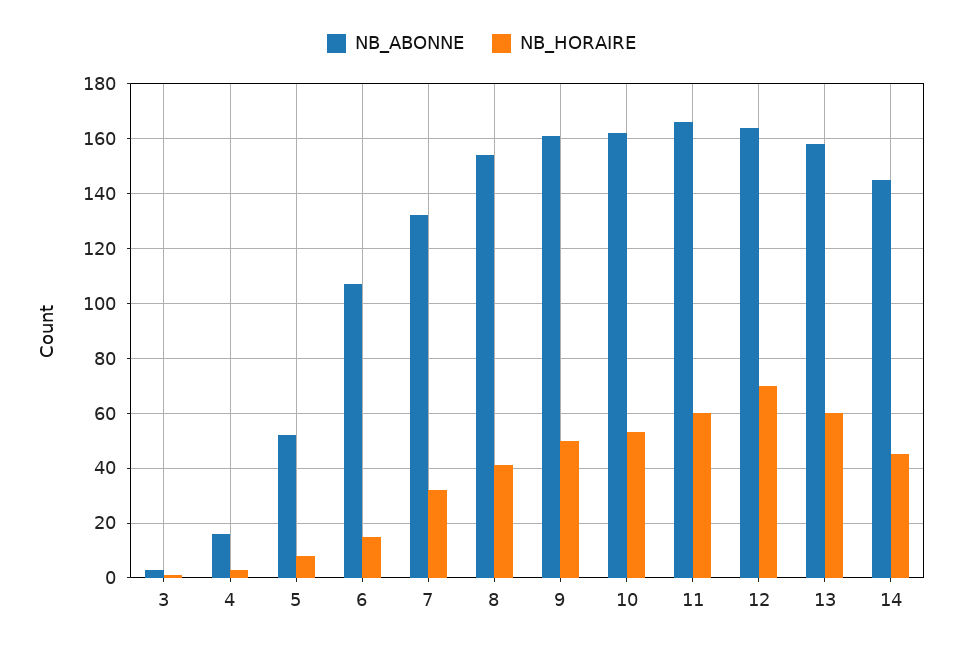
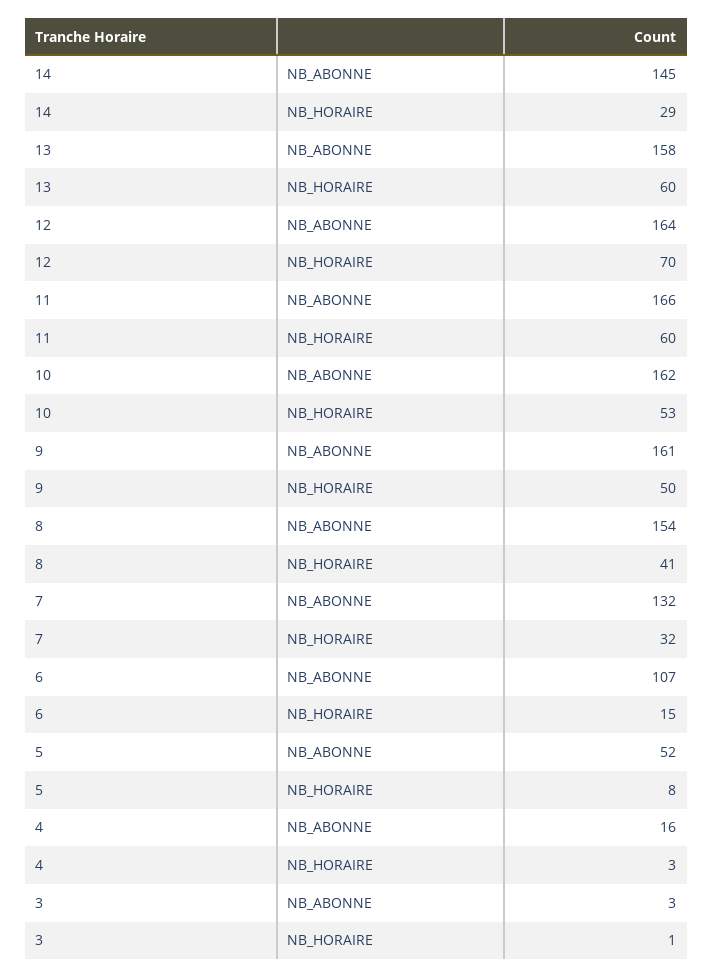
  {
    "NB_ABONNE": {
      "3": 3,
      "4": 16,
      "5": 52,
      "6": 107,
      "7": 132,
      "8": 154,
      "9": 161,
      "10": 162,
      "11": 166,
      "12": 164,
      "13": 158,
      "14": 145
    },
    "NB_HORAIRE": {
      "3": 1,
      "4": 3,
      "5": 8,
      "6": 15,
      "7": 32,
      "8": 41,
      "9": 50,
      "10": 53,
      "11": 60,
      "12": 70,
      "13": 60,
-     "14": 45
+     "14": 29
    }
  }

